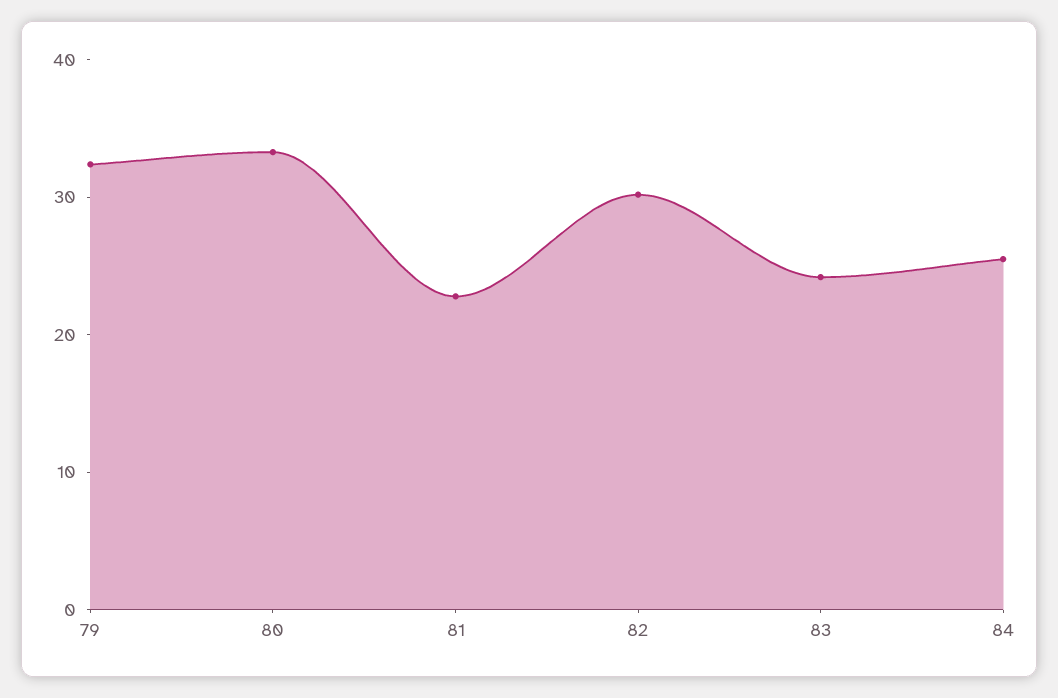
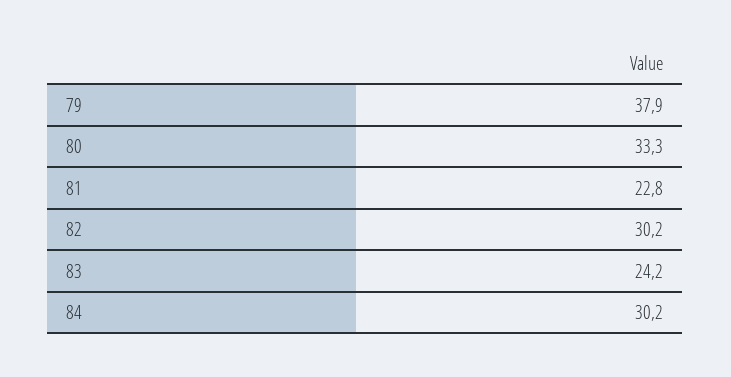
  {
-   "79": 32,
+   "79": 37.9,
    "80": 33.3,
    "81": 22.8,
    "82": 30.2,
    "83": 24.2,
-   "84": 26
+   "84": 30.2
  }

